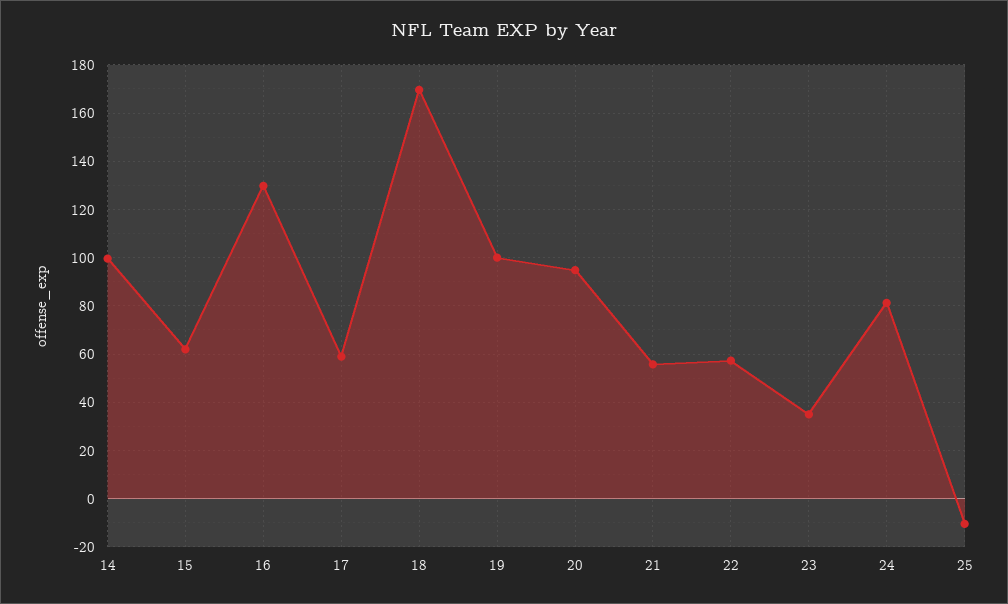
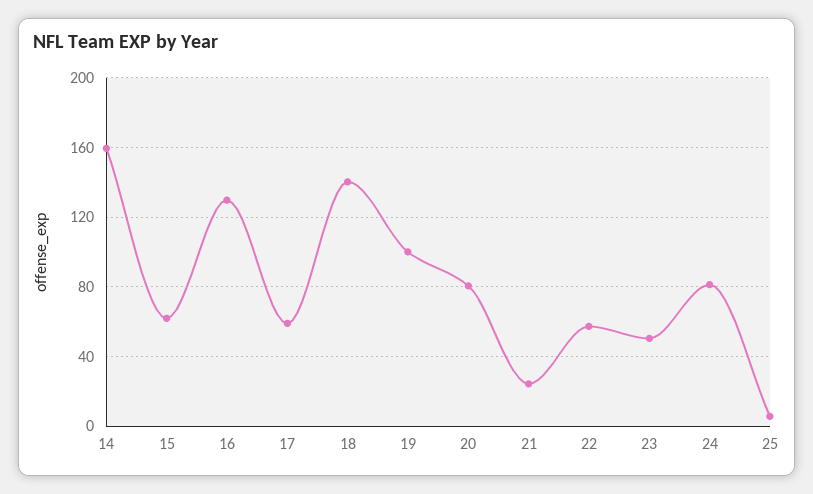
  {
-   "14": 100,
+   "14": 160,
    "15": 62.5,
    "16": 130,
    "17": 60,
-   "18": 170,
+   "18": 140,
    "19": 100,
-   "20": 95,
+   "20": 80,
-   "21": 55,
+   "21": 25,
    "22": 57.5,
-   "23": 35,
+   "23": 50,
    "24": 80,
-   "25": -10
+   "25": 5
  }

